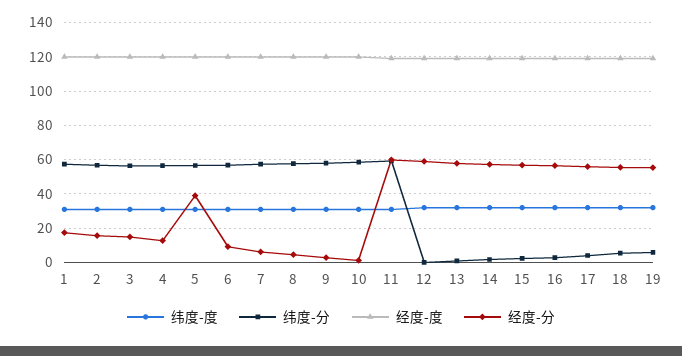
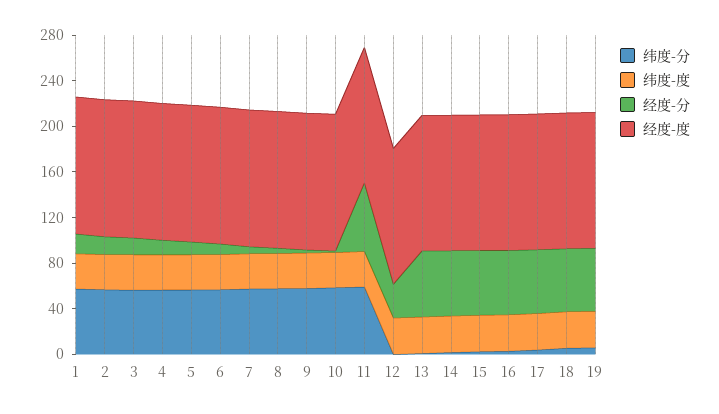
  {
    "纬度-度": {
      "1": 30,
      "2": 30,
      "3": 30,
      "4": 30,
      "5": 30,
      "6": 30,
      "7": 30,
      "8": 30,
      "9": 30,
      "10": 30,
      "11": 30,
      "12": 30,
      "13": 30,
      "14": 30,
      "15": 30,
      "16": 30,
      "17": 30,
      "18": 30,
      "19": 30
    },
    "纬度-分": {
      "1": 55,
      "2": 55,
      "3": 55,
      "4": 55,
      "5": 55,
      "6": 55,
      "7": 55,
      "8": 60,
      "9": 60,
      "10": 60,
      "11": 60,
      "12": 0,
      "13": 0,
      "14": 0,
      "15": 0,
      "16": 5,
      "17": 5,
      "18": 5,
      "19": 5
    },
    "经度-度": {
      "1": 120,
      "2": 120,
      "3": 120,
      "4": 120,
      "5": 120,
      "6": 120,
      "7": 120,
      "8": 120,
      "9": 120,
      "10": 120,
      "11": 120,
      "12": 120,
      "13": 120,
      "14": 120,
      "15": 120,
      "16": 120,
      "17": 120,
      "18": 120,
      "19": 120
    },
    "经度-分": {
      "1": 15,
      "2": 15,
      "3": 15,
      "4": 15,
-     "5": 40,
+     "5": 10,
      "6": 10,
      "7": 5,
      "8": 5,
      "9": 5,
      "10": 0,
      "11": 60,
-     "12": 60,
+     "12": 30,
      "13": 60,
      "14": 55,
      "15": 55,
      "16": 55,
      "17": 55,
      "18": 55,
      "19": 55
    }
  }

